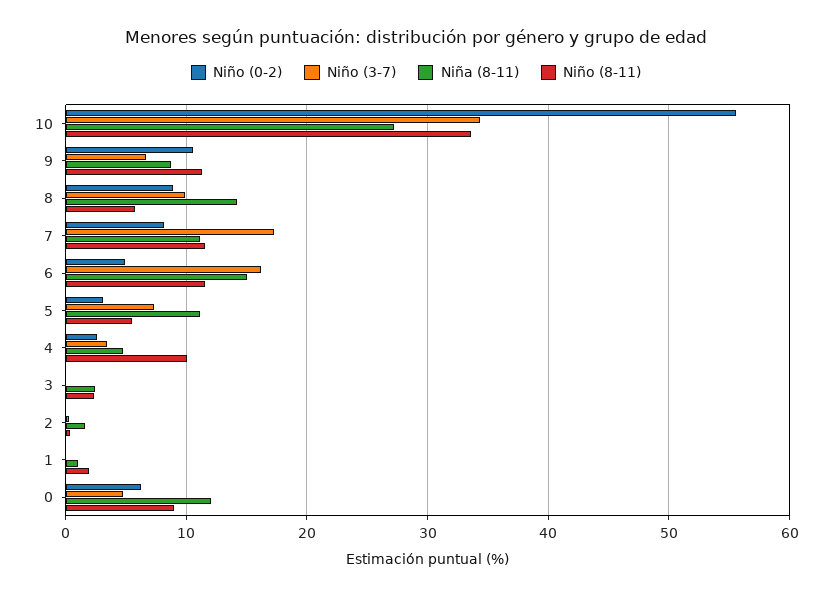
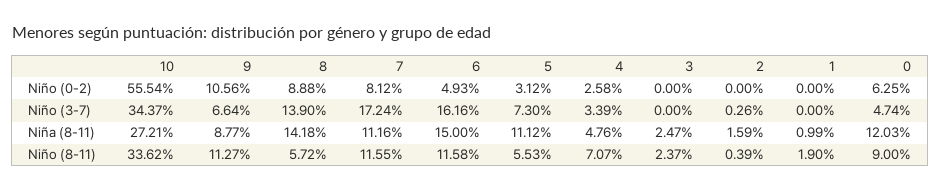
  {
    "Niño (0-2)": {
      "10": 55.54,
      "9": 10.56,
      "8": 8.88,
      "7": 8.12,
      "6": 4.93,
      "5": 3.12,
      "4": 2.58,
      "3": 0,
      "2": 0,
      "1": 0,
      "0": 6.25
    },
    "Niño (3-7)": {
      "10": 34.37,
      "9": 6.64,
-     "8": 10,
+     "8": 13.9,
      "7": 17.24,
      "6": 16.16,
      "5": 7.3,
      "4": 3.39,
      "3": 0,
      "2": 0.26,
      "1": 0,
      "0": 4.74
    },
    "Niña (8-11)": {
      "10": 27.21,
      "9": 8.77,
      "8": 14.18,
      "7": 11.16,
      "6": 15,
      "5": 11.12,
      "4": 4.76,
      "3": 2.47,
      "2": 1.59,
      "1": 0.99,
      "0": 12.03
    },
    "Niño (8-11)": {
      "10": 33.62,
      "9": 11.27,
      "8": 5.72,
      "7": 11.55,
      "6": 11.58,
      "5": 5.53,
-     "4": 10,
+     "4": 7.07,
      "3": 2.37,
      "2": 0.39,
      "1": 1.9,
      "0": 9
    }
  }

